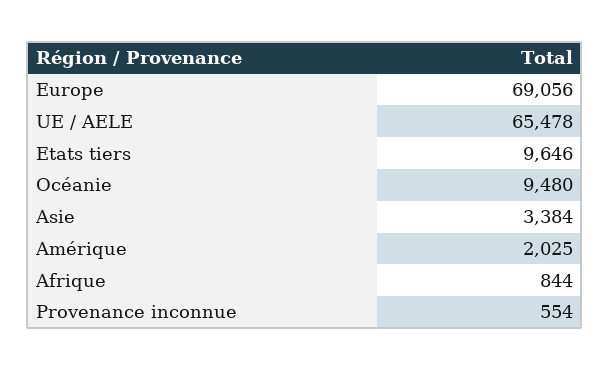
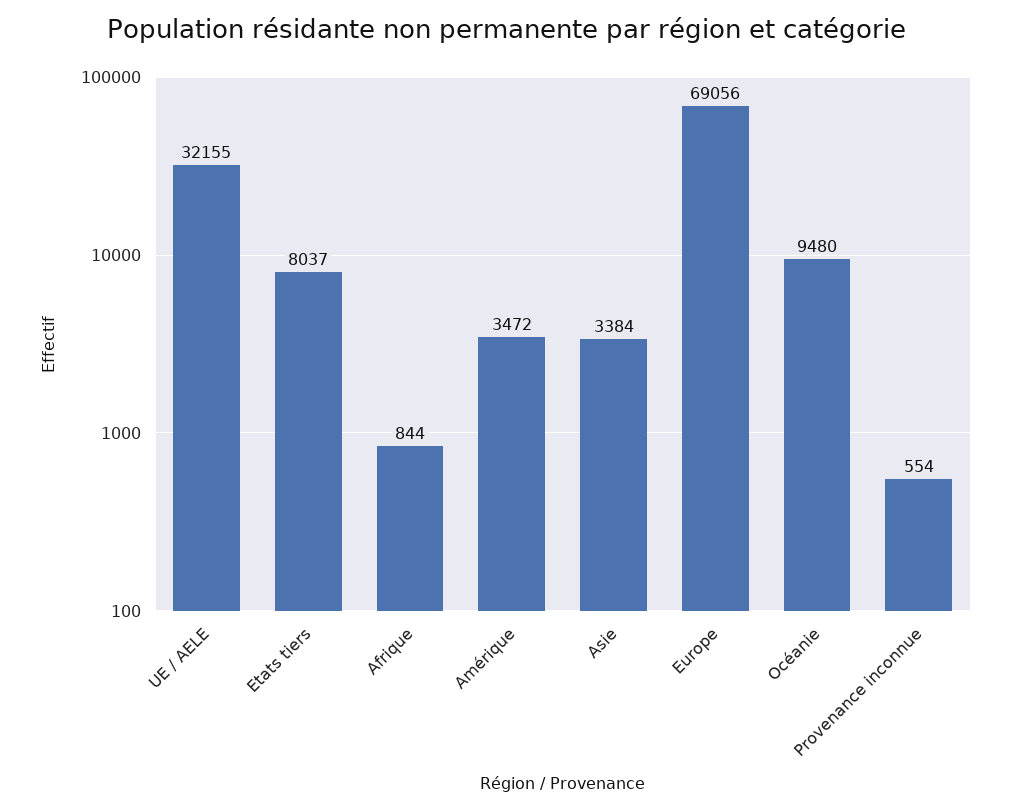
  {
    "Europe": 69056,
-   "UE / AELE": 65478,
+   "UE / AELE": 32155,
-   "Etats tiers": 9646,
+   "Etats tiers": 8037,
    "Océanie": 9480,
    "Asie": 3384,
-   "Amérique": 2025,
+   "Amérique": 3472,
    "Afrique": 844,
    "Provenance inconnue": 554
  }

